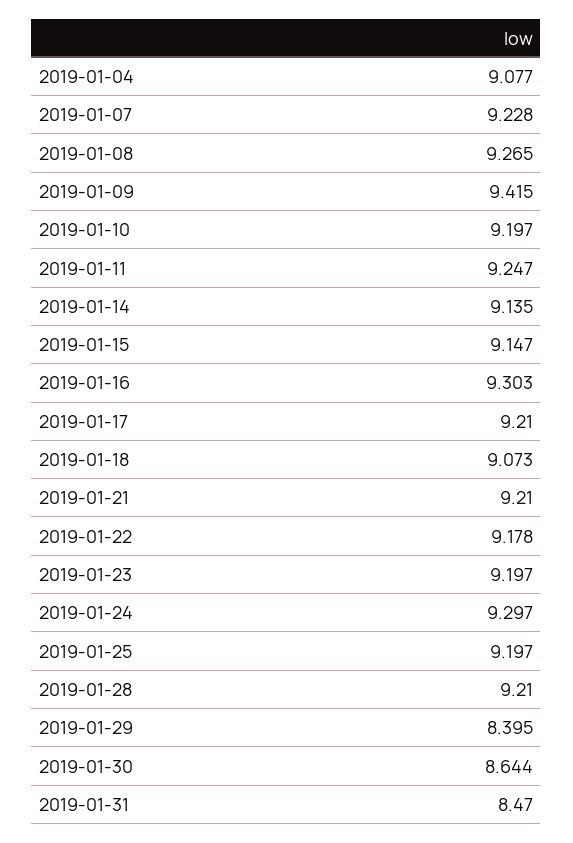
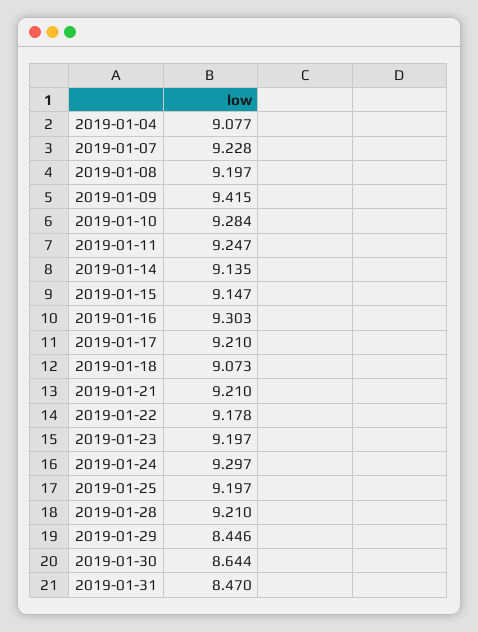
  {
    "2019-01-04": 9.077,
    "2019-01-07": 9.228,
-   "2019-01-08": 9.265,
+   "2019-01-08": 9.197,
    "2019-01-09": 9.415,
-   "2019-01-10": 9.197,
+   "2019-01-10": 9.284,
    "2019-01-11": 9.247,
    "2019-01-14": 9.135,
    "2019-01-15": 9.147,
    "2019-01-16": 9.303,
    "2019-01-17": 9.21,
    "2019-01-18": 9.073,
    "2019-01-21": 9.21,
    "2019-01-22": 9.178,
    "2019-01-23": 9.197,
    "2019-01-24": 9.297,
    "2019-01-25": 9.197,
    "2019-01-28": 9.21,
-   "2019-01-29": 8.395,
+   "2019-01-29": 8.446,
    "2019-01-30": 8.644,
    "2019-01-31": 8.47
  }

